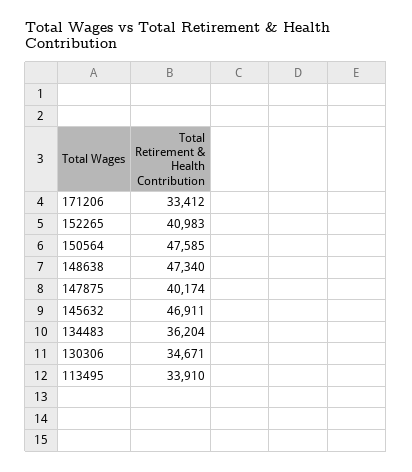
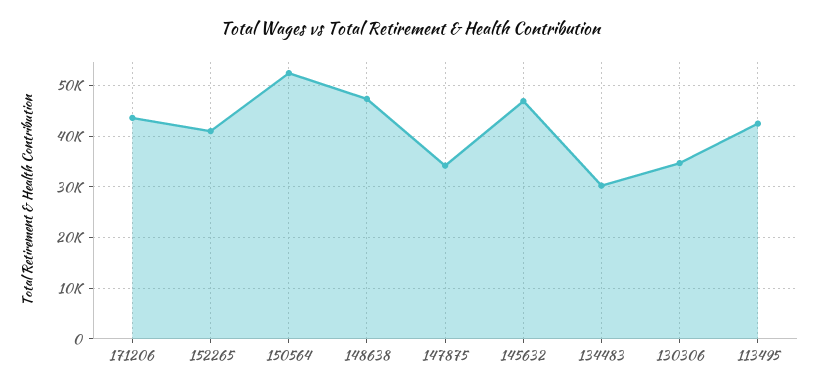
  {
-   "171206": 33412,
+   "171206": 44000,
    "152265": 40983,
-   "150564": 47585,
+   "150564": 52000,
    "148638": 47340,
-   "147875": 40174,
+   "147875": 34000,
    "145632": 46911,
-   "134483": 36204,
+   "134483": 30000,
    "130306": 34671,
-   "113495": 33910
+   "113495": 42000
  }

